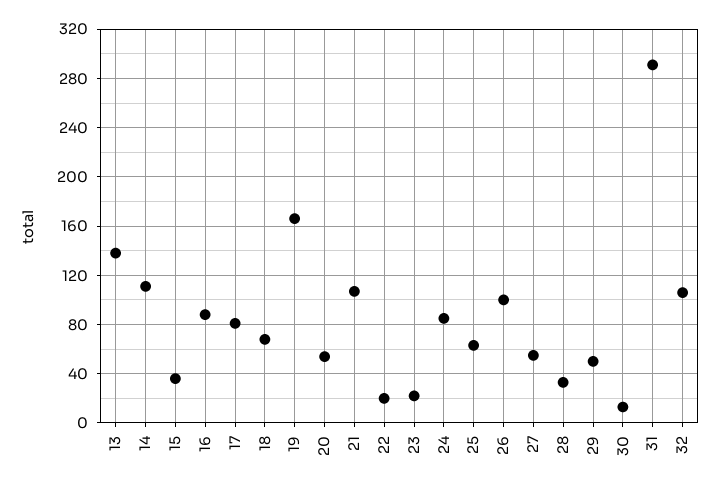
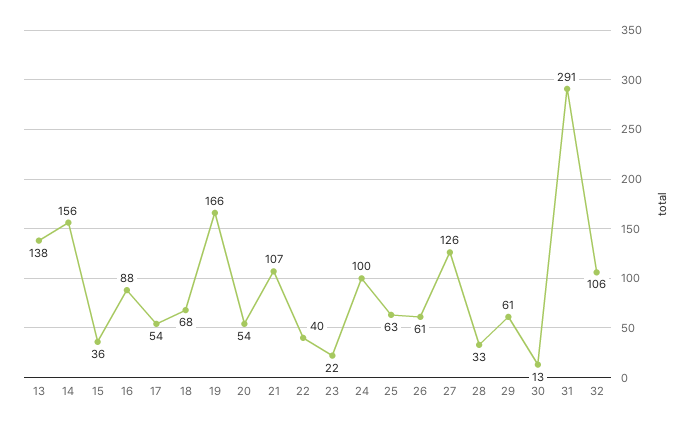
  {
    "13": 138,
-   "14": 110,
+   "14": 156,
    "15": 36,
    "16": 88,
-   "17": 80,
+   "17": 54,
    "18": 68,
    "19": 166,
    "20": 54,
    "21": 107,
-   "22": 20,
+   "22": 40,
    "23": 22,
-   "24": 85,
+   "24": 100,
    "25": 63,
-   "26": 100,
+   "26": 61,
-   "27": 55,
+   "27": 126,
    "28": 33,
-   "29": 50,
+   "29": 61,
    "30": 13,
    "31": 291,
    "32": 106
  }

